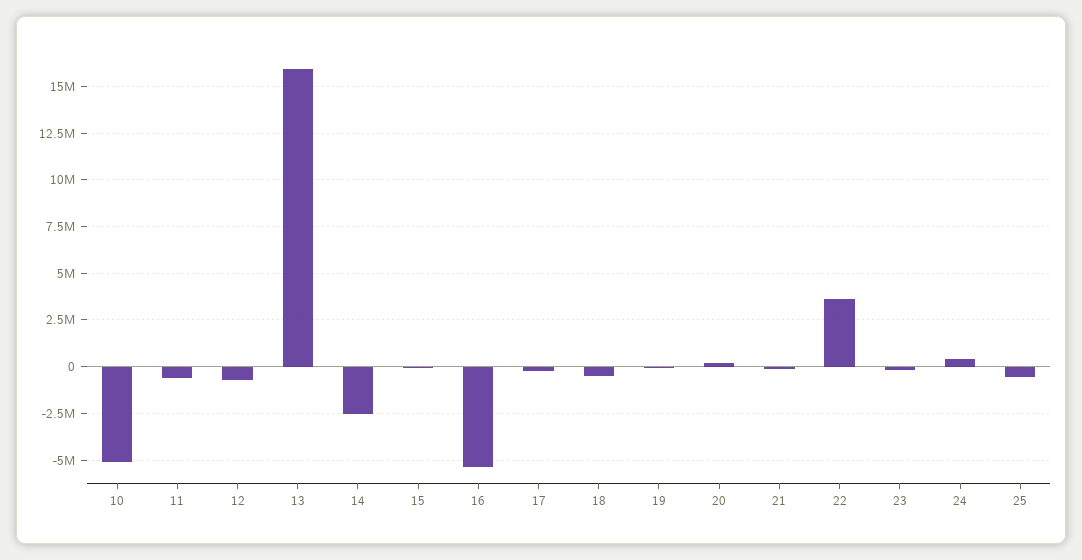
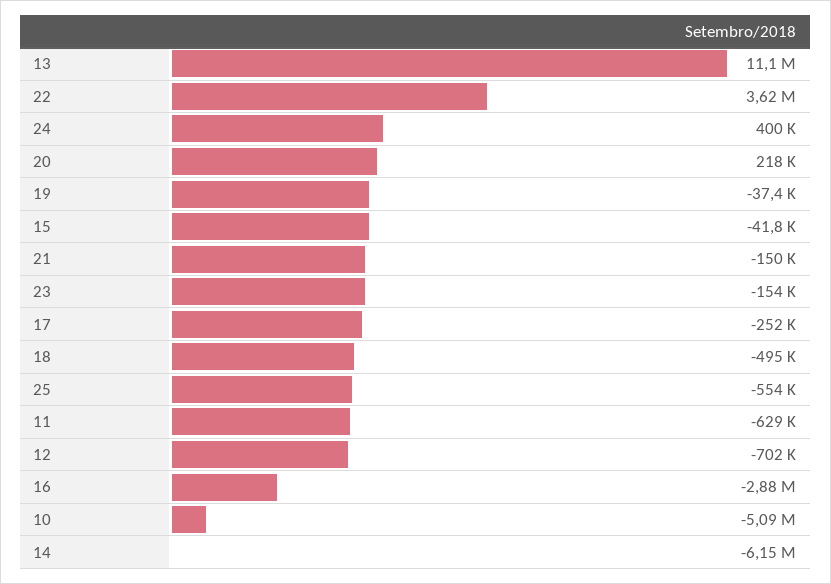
  {
    "10": -5090000,
    "11": -629000,
    "12": -702000,
-   "13": 16000000,
+   "13": 11100000,
-   "14": -2500000,
+   "14": -6150000,
    "15": -41800,
-   "16": -5500000,
+   "16": -2880000,
    "17": -252000,
    "18": -495000,
    "19": -37400,
    "20": 218000,
    "21": -150000,
    "22": 3620000,
    "23": -154000,
    "24": 400000,
    "25": -554000
  }

